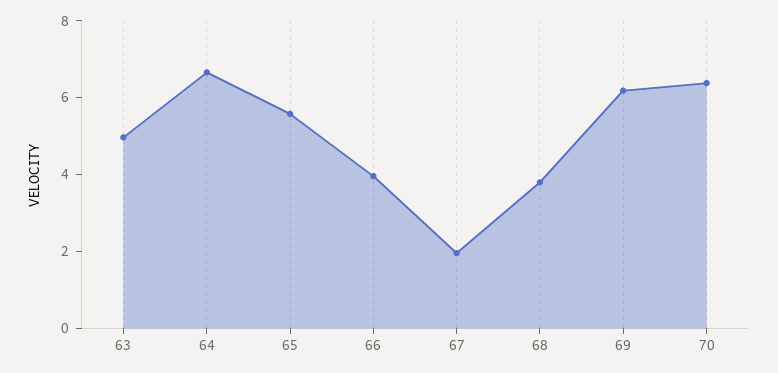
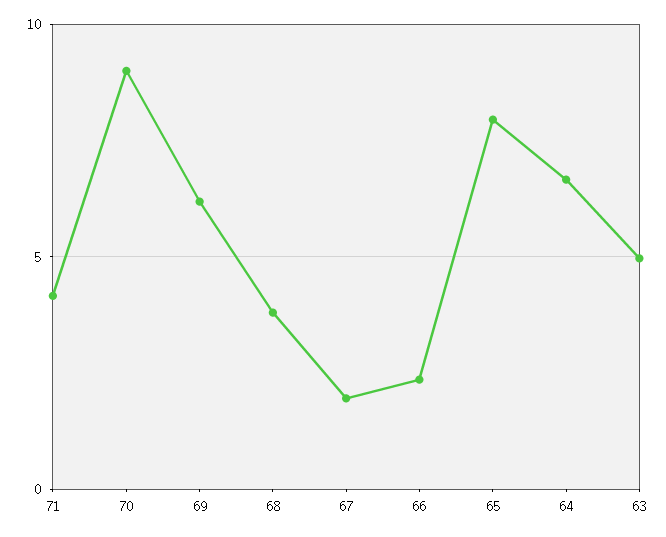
  {
    "63": 5,
    "64": 6.5,
-   "65": 5.5,
+   "65": 8,
-   "66": 4,
+   "66": 2.5,
    "67": 2,
    "68": 4,
    "69": 6,
-   "70": 6.5
+   "70": 9,
+   "71": 4
  }

